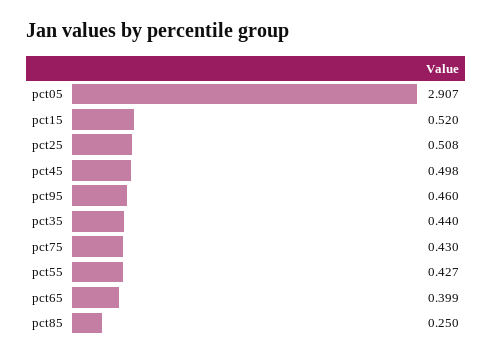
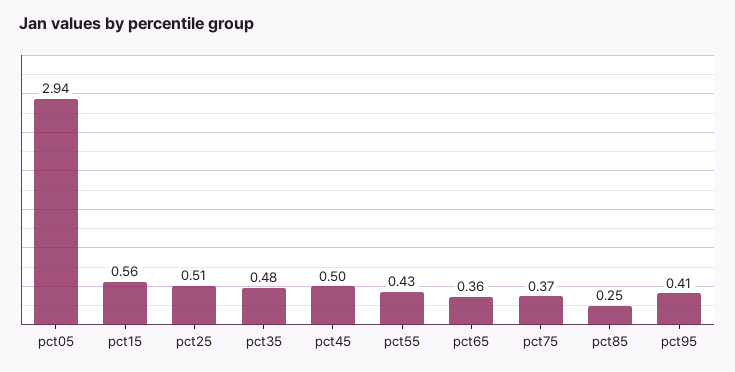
  {
-   "pct05": 2.907,
+   "pct05": 2.94,
-   "pct15": 0.52,
+   "pct15": 0.56,
    "pct25": 0.508,
    "pct45": 0.498,
-   "pct95": 0.46,
+   "pct95": 0.41,
-   "pct35": 0.44,
+   "pct35": 0.48,
-   "pct75": 0.43,
+   "pct75": 0.37,
    "pct55": 0.427,
-   "pct65": 0.399,
+   "pct65": 0.36,
    "pct85": 0.25
  }

